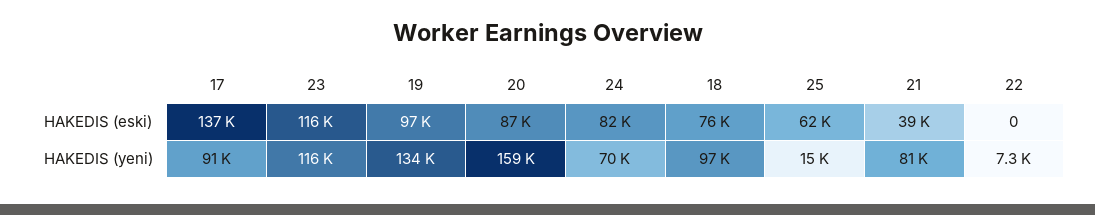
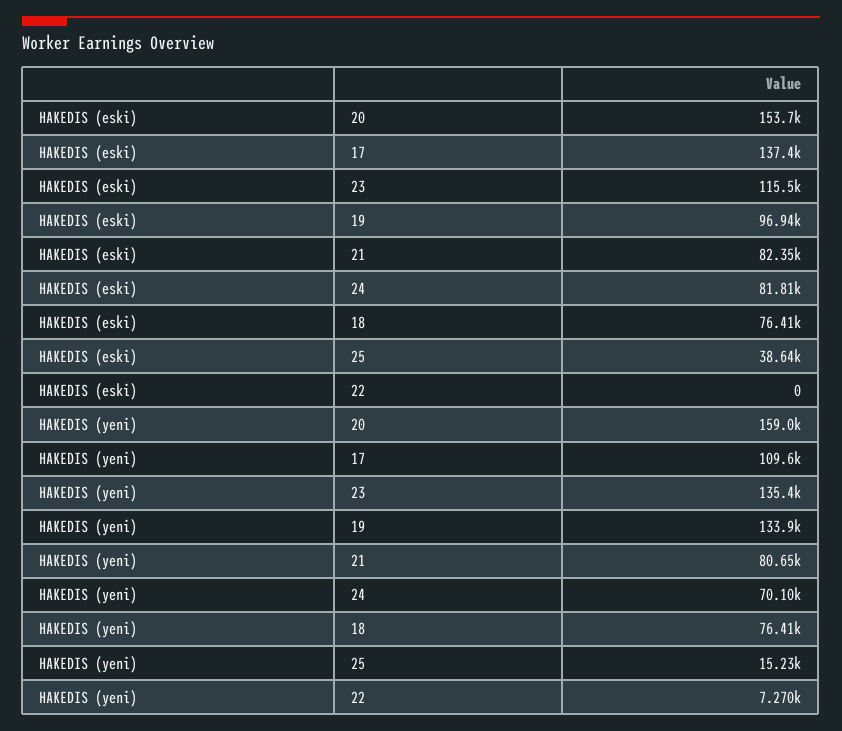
  {
    "17": {
      "HAKEDIS (eski)": 137400,
-     "HAKEDIS (yeni)": 91000
+     "HAKEDIS (yeni)": 109600
    },
    "23": {
      "HAKEDIS (eski)": 115500,
-     "HAKEDIS (yeni)": 116000
+     "HAKEDIS (yeni)": 135400
    },
    "19": {
      "HAKEDIS (eski)": 96940,
      "HAKEDIS (yeni)": 133900
    },
    "20": {
-     "HAKEDIS (eski)": 87000,
+     "HAKEDIS (eski)": 153700,
      "HAKEDIS (yeni)": 159000
    },
    "24": {
      "HAKEDIS (eski)": 81810,
      "HAKEDIS (yeni)": 70100
    },
    "18": {
      "HAKEDIS (eski)": 76410,
-     "HAKEDIS (yeni)": 97000
+     "HAKEDIS (yeni)": 76410
    },
    "25": {
-     "HAKEDIS (eski)": 62000,
+     "HAKEDIS (eski)": 38640,
      "HAKEDIS (yeni)": 15230
    },
    "21": {
-     "HAKEDIS (eski)": 39000,
+     "HAKEDIS (eski)": 82350,
      "HAKEDIS (yeni)": 80650
    },
    "22": {
      "HAKEDIS (eski)": 0,
      "HAKEDIS (yeni)": 7270
    }
  }

